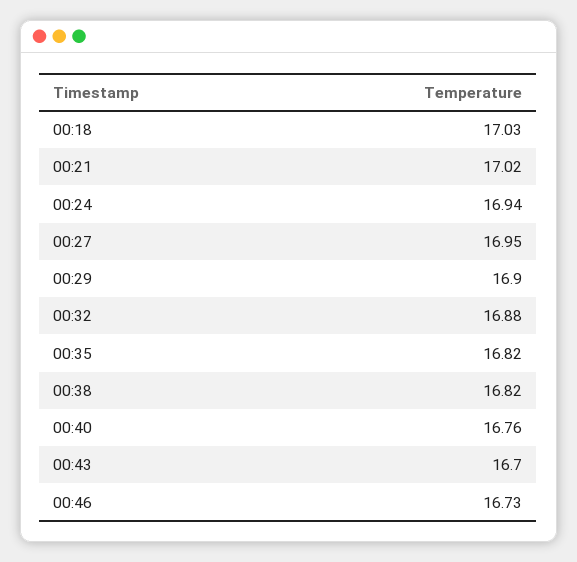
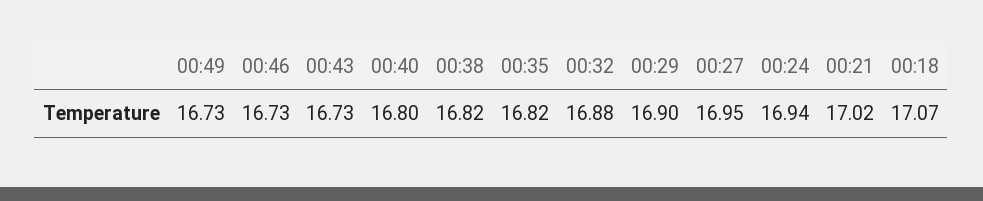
  {
-   "00:18": 17.03,
+   "00:18": 17.07,
    "00:21": 17.02,
    "00:24": 16.94,
    "00:27": 16.95,
    "00:29": 16.9,
    "00:32": 16.88,
    "00:35": 16.82,
    "00:38": 16.82,
-   "00:40": 16.76,
+   "00:40": 16.8,
-   "00:43": 16.7,
+   "00:43": 16.73,
-   "00:46": 16.73
+   "00:46": 16.73,
+   "00:49": 16.73
  }

